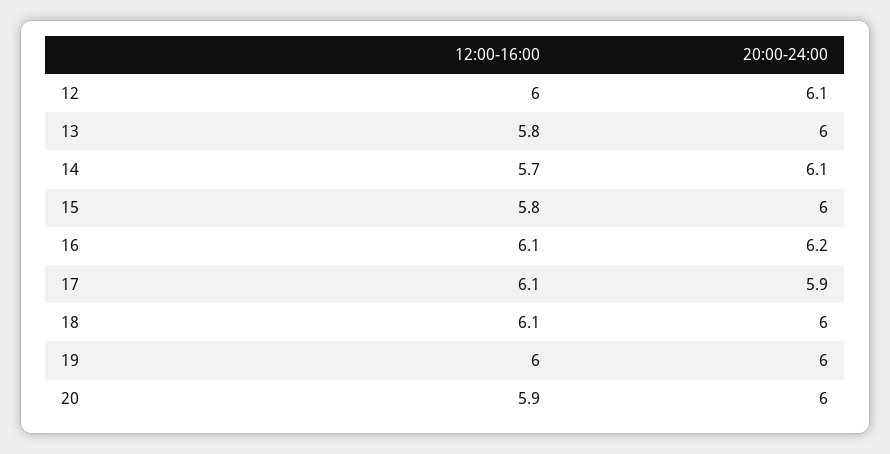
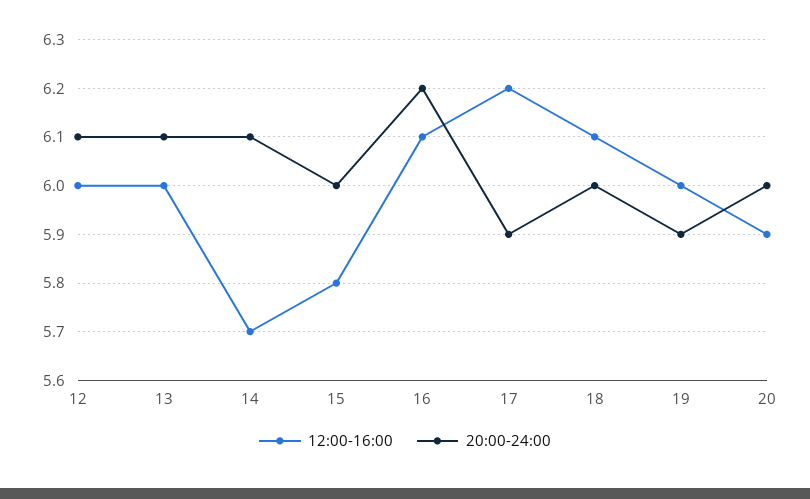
  {
    "12:00-16:00": {
      "12": 6,
-     "13": 5.8,
+     "13": 6,
      "14": 5.7,
      "15": 5.8,
      "16": 6.1,
-     "17": 6.1,
+     "17": 6.2,
      "18": 6.1,
      "19": 6,
      "20": 5.9
    },
    "20:00-24:00": {
      "12": 6.1,
-     "13": 6,
+     "13": 6.1,
      "14": 6.1,
      "15": 6,
      "16": 6.2,
      "17": 5.9,
      "18": 6,
-     "19": 6,
+     "19": 5.9,
      "20": 6
    }
  }

